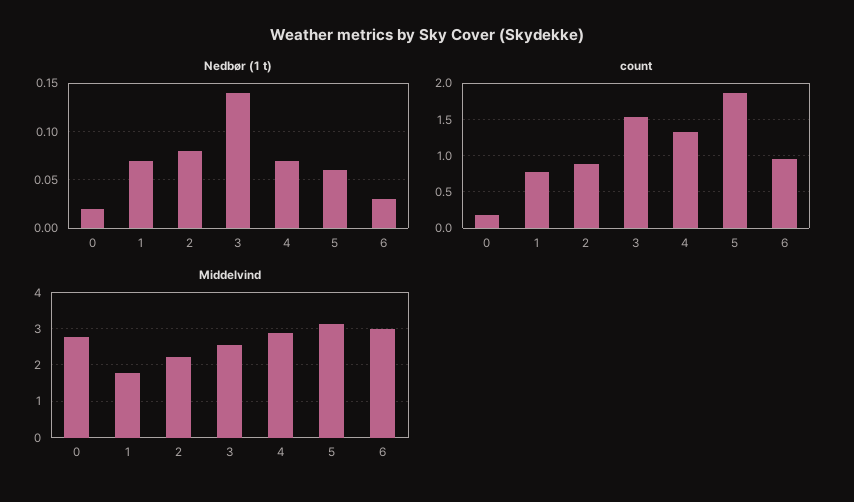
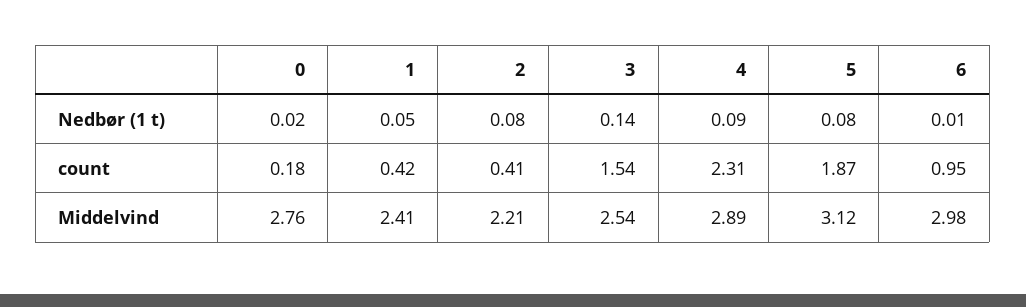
  {
    "Nedbør (1 t)": {
      "0": 0.02,
-     "1": 0.07,
+     "1": 0.05,
      "2": 0.08,
      "3": 0.14,
-     "4": 0.07,
+     "4": 0.09,
-     "5": 0.06,
+     "5": 0.08,
-     "6": 0.03
+     "6": 0.01
    },
    "count": {
      "0": 0.18,
-     "1": 0.8,
+     "1": 0.42,
-     "2": 0.9,
+     "2": 0.41,
      "3": 1.54,
-     "4": 1.3,
+     "4": 2.31,
      "5": 1.87,
      "6": 0.95
    },
    "Middelvind": {
      "0": 2.76,
-     "1": 1.8,
+     "1": 2.41,
      "2": 2.21,
      "3": 2.54,
      "4": 2.89,
      "5": 3.12,
      "6": 2.98
    }
  }

